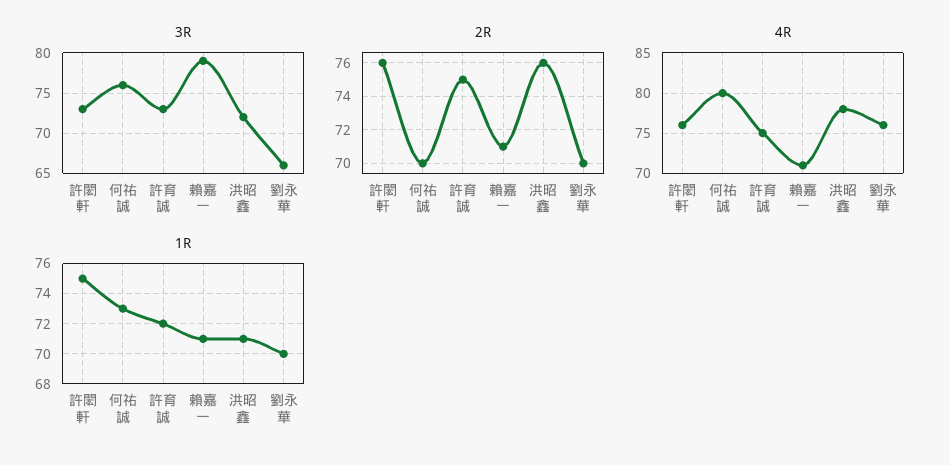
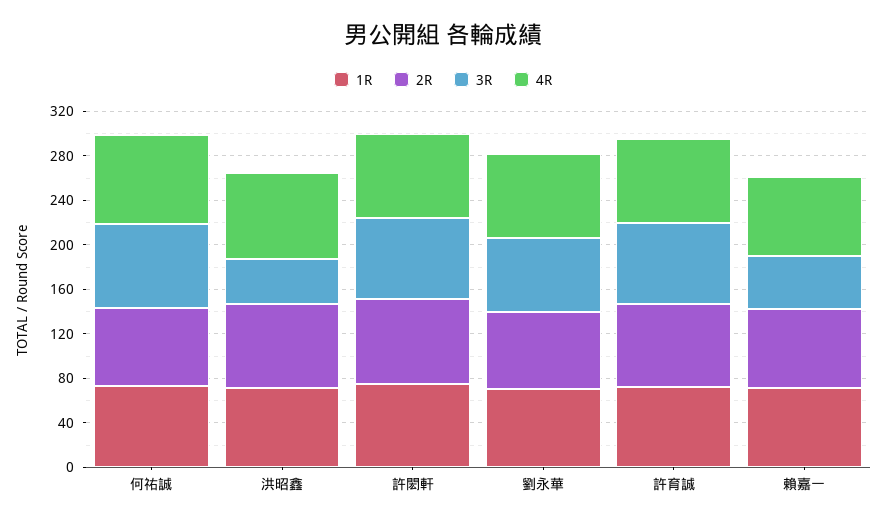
  {
    "3R": {
      "許閎軒": 73,
      "何祐誠": 76,
      "許育誠": 73,
-     "賴嘉一": 79,
+     "賴嘉一": 50,
-     "洪昭鑫": 72,
+     "洪昭鑫": 40,
      "劉永華": 66
    },
    "2R": {
      "許閎軒": 76,
      "何祐誠": 70,
      "許育誠": 75,
      "賴嘉一": 71,
      "洪昭鑫": 76,
      "劉永華": 70
    },
    "4R": {
      "許閎軒": 76,
      "何祐誠": 80,
      "許育誠": 75,
      "賴嘉一": 71,
      "洪昭鑫": 78,
      "劉永華": 76
    },
    "1R": {
      "許閎軒": 75,
      "何祐誠": 73,
      "許育誠": 72,
      "賴嘉一": 71,
      "洪昭鑫": 71,
      "劉永華": 70
    }
  }

